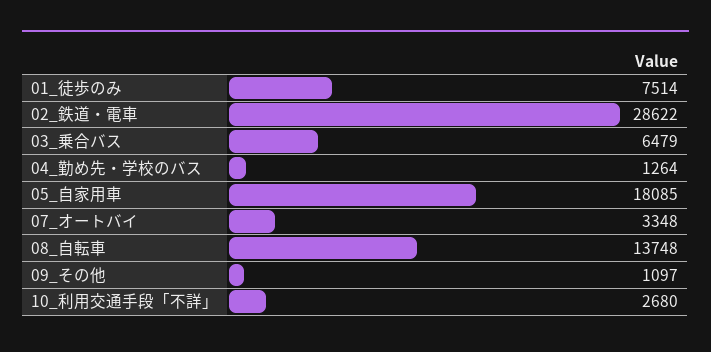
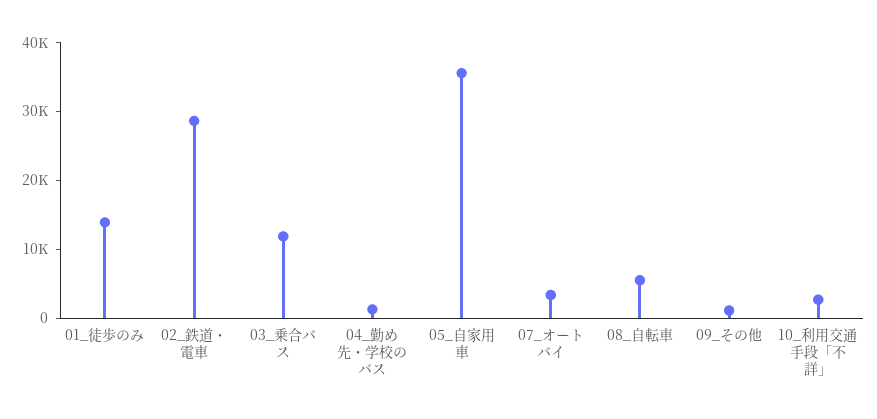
  {
-   "01_徒歩のみ": 7514,
+   "01_徒歩のみ": 14000,
    "02_鉄道・電車": 28622,
-   "03_乗合バス": 6479,
+   "03_乗合バス": 12000,
    "04_勤め先・学校のバス": 1264,
-   "05_自家用車": 18085,
+   "05_自家用車": 36000,
    "07_オートバイ": 3348,
-   "08_自転車": 13748,
+   "08_自転車": 6000,
    "09_その他": 1097,
    "10_利用交通手段「不詳」": 2680
  }

